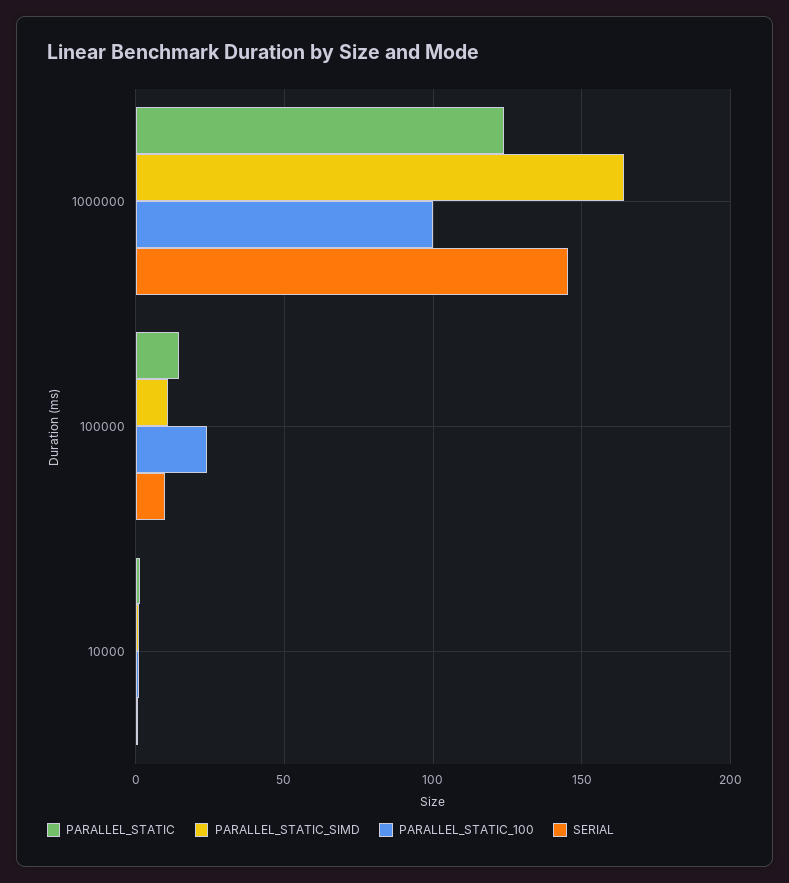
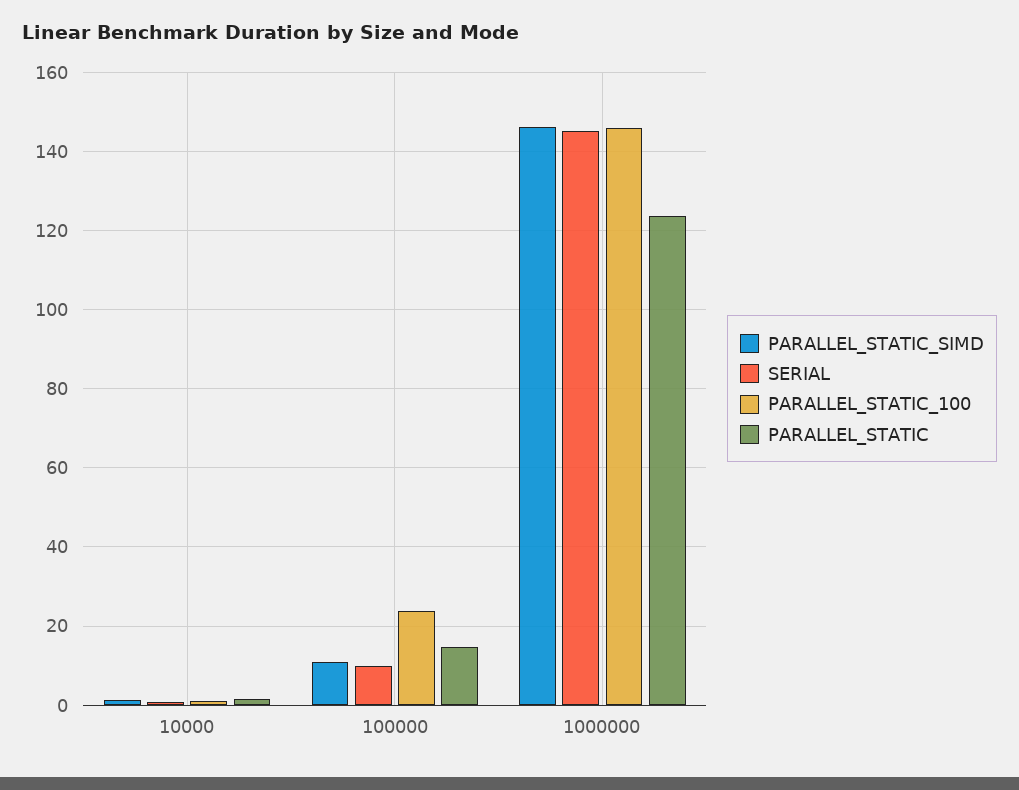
  {
    "PARALLEL_STATIC": {
      "1000000": 124,
      "100000": 14,
      "10000": 2
    },
    "PARALLEL_STATIC_SIMD": {
-     "1000000": 165,
+     "1000000": 146,
      "100000": 12,
      "10000": 2
    },
    "PARALLEL_STATIC_100": {
-     "1000000": 100,
+     "1000000": 146,
      "100000": 24,
      "10000": 2
    },
    "SERIAL": {
      "1000000": 146,
      "100000": 10,
      "10000": 0
    }
  }

